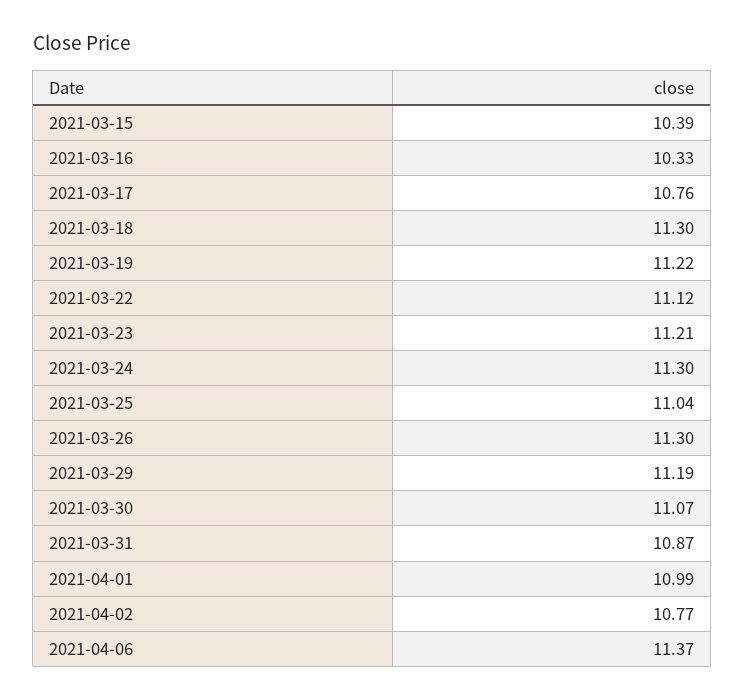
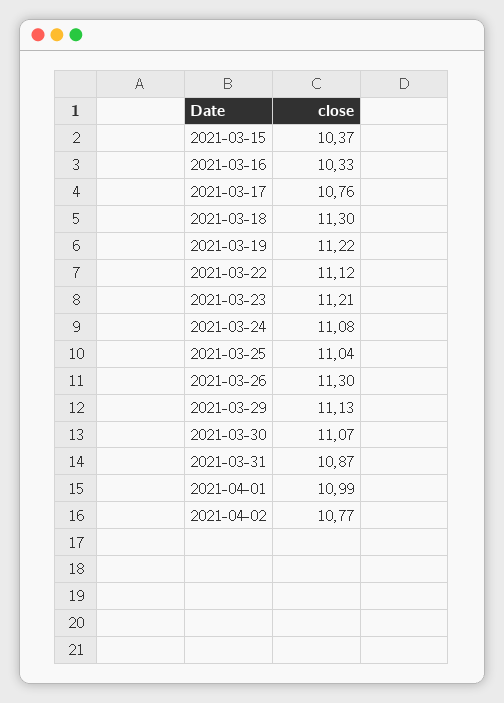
  {
-   "2021-03-15": 10.39,
+   "2021-03-15": 10.37,
    "2021-03-16": 10.33,
    "2021-03-17": 10.76,
    "2021-03-18": 11.3,
    "2021-03-19": 11.22,
    "2021-03-22": 11.12,
    "2021-03-23": 11.21,
-   "2021-03-24": 11.3,
+   "2021-03-24": 11.08,
    "2021-03-25": 11.04,
    "2021-03-26": 11.3,
-   "2021-03-29": 11.19,
+   "2021-03-29": 11.13,
    "2021-03-30": 11.07,
    "2021-03-31": 10.87,
    "2021-04-01": 10.99,
-   "2021-04-02": 10.77,
+   "2021-04-02": 10.77
-   "2021-04-06": 11.37
  }

